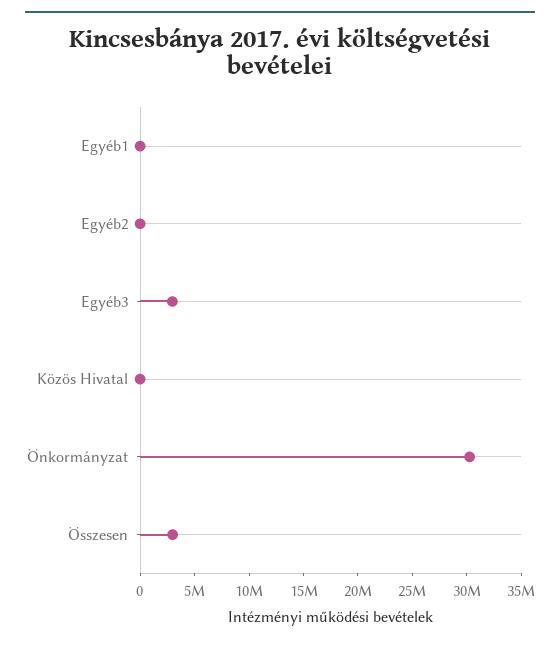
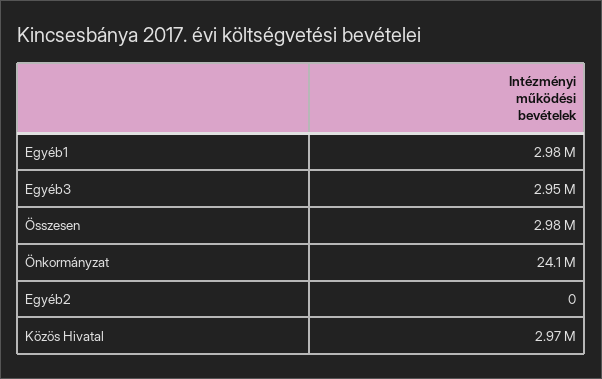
  {
-   "Egyéb1": 0,
+   "Egyéb1": 2980000,
    "Egyéb2": 0,
    "Egyéb3": 2950000,
-   "Közös Hivatal": 0,
+   "Közös Hivatal": 2970000,
-   "Önkormányzat": 30000000,
+   "Önkormányzat": 24100000,
    "Összesen": 2980000
  }

